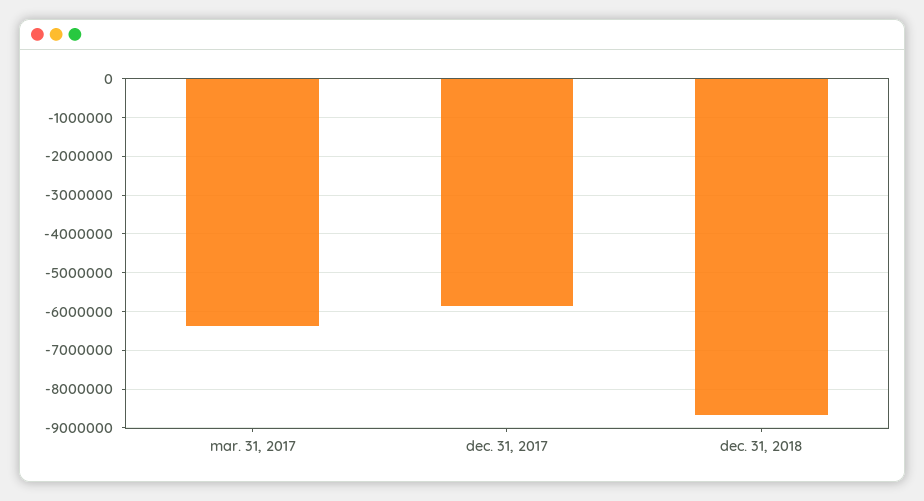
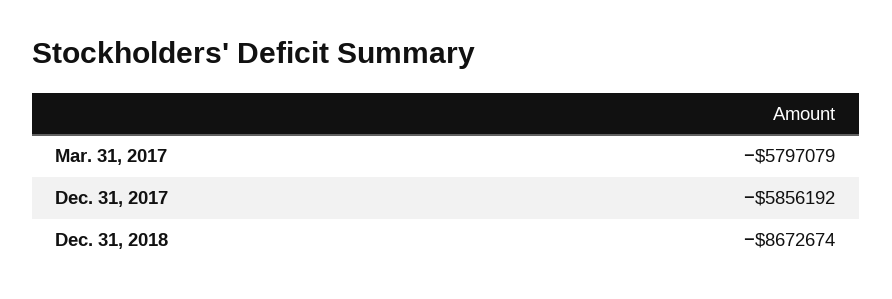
  {
-   "mar. 31, 2017": -6400000,
+   "mar. 31, 2017": -5797079,
    "dec. 31, 2017": -5856192,
    "dec. 31, 2018": -8672674
  }

